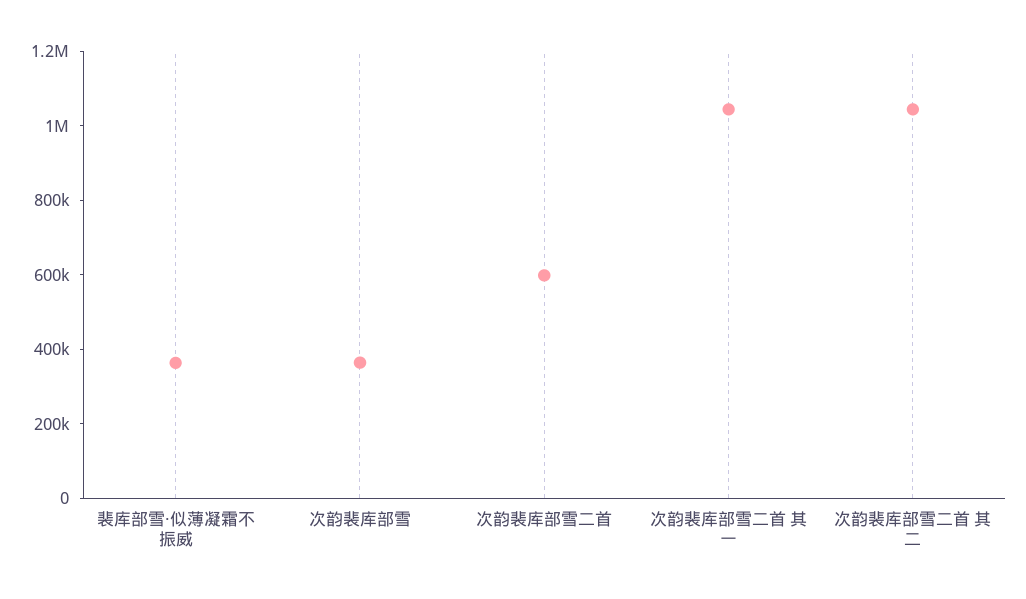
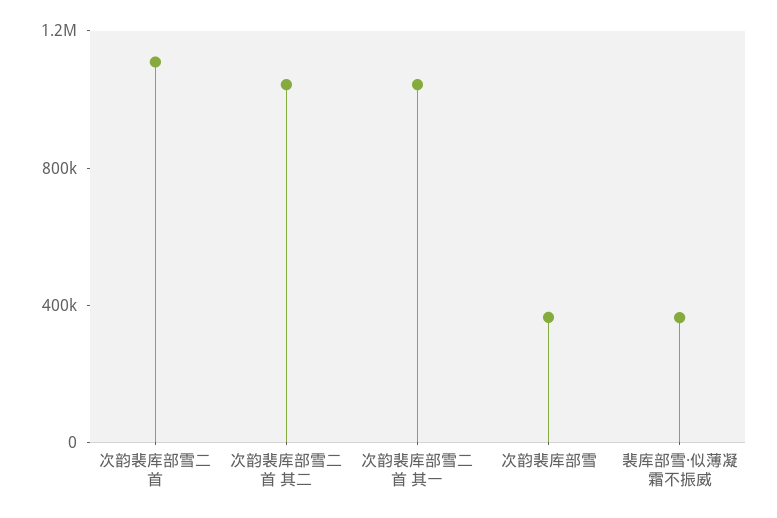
  {
    "裴库部雪·似薄凝霜不振威": 350000,
    "次韵裴库部雪": 350000,
-   "次韵裴库部雪二首": 600000,
+   "次韵裴库部雪二首": 1100000,
    "次韵裴库部雪二首 其一": 1050000,
    "次韵裴库部雪二首 其二": 1050000
  }

